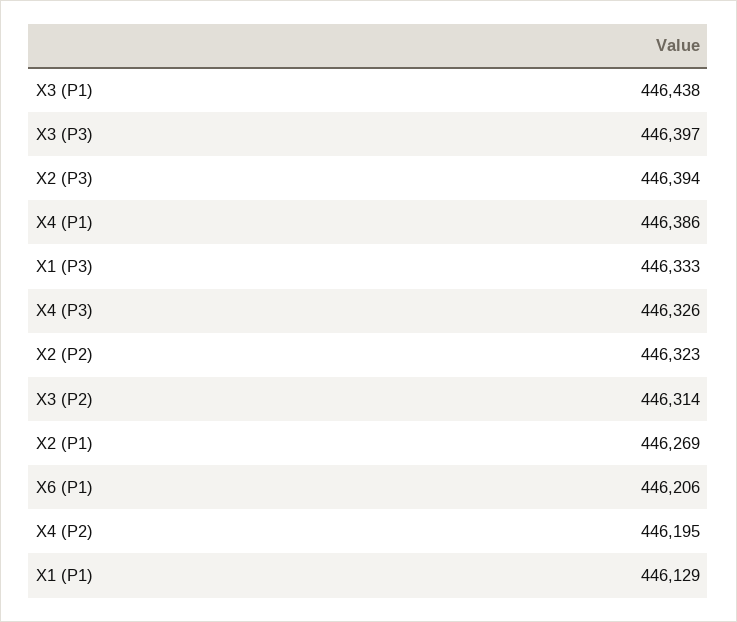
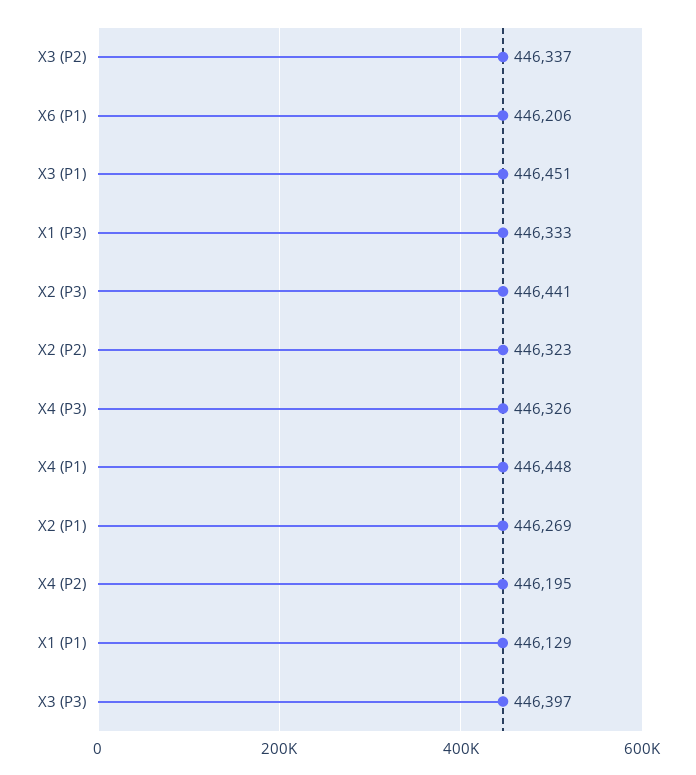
  {
-   "X3 (P1)": 446438,
+   "X3 (P1)": 446451,
    "X3 (P3)": 446397,
-   "X2 (P3)": 446394,
+   "X2 (P3)": 446441,
-   "X4 (P1)": 446386,
+   "X4 (P1)": 446448,
    "X1 (P3)": 446333,
    "X4 (P3)": 446326,
    "X2 (P2)": 446323,
-   "X3 (P2)": 446314,
+   "X3 (P2)": 446337,
    "X2 (P1)": 446269,
    "X6 (P1)": 446206,
    "X4 (P2)": 446195,
    "X1 (P1)": 446129
  }

